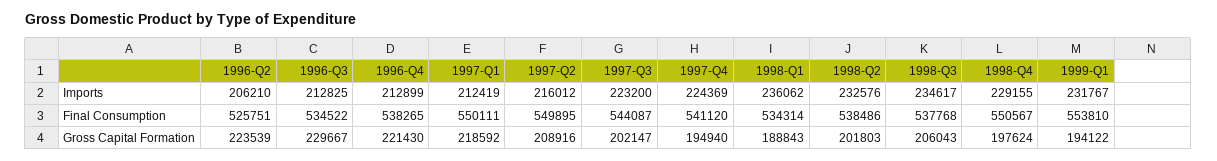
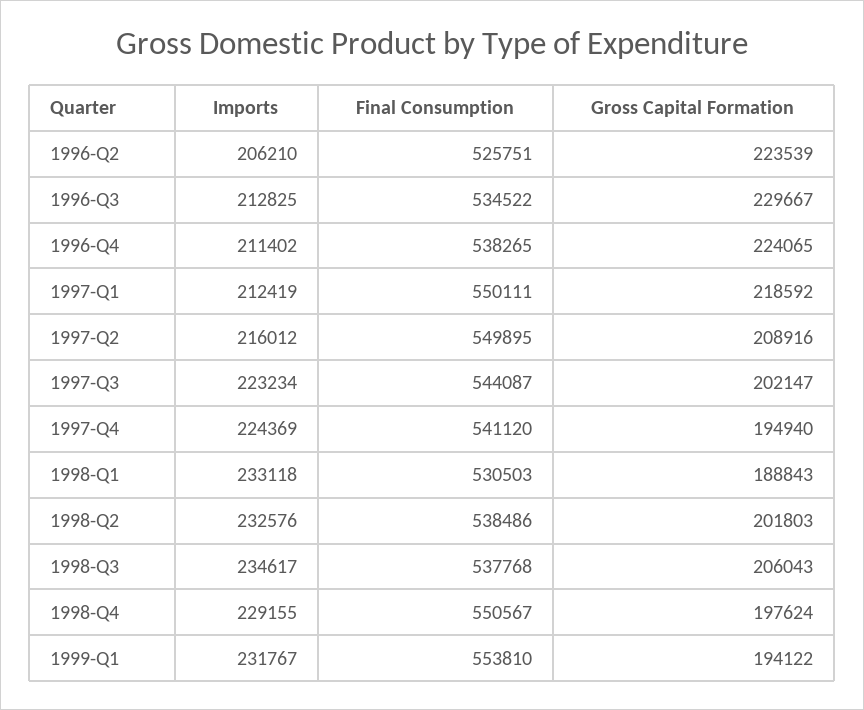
  {
    "1996-Q2": {
      "Imports": 206210,
      "Final Consumption": 525751,
      "Gross Capital Formation": 223539
    },
    "1996-Q3": {
      "Imports": 212825,
      "Final Consumption": 534522,
      "Gross Capital Formation": 229667
    },
    "1996-Q4": {
-     "Imports": 212899,
+     "Imports": 211402,
      "Final Consumption": 538265,
-     "Gross Capital Formation": 221430
+     "Gross Capital Formation": 224065
    },
    "1997-Q1": {
      "Imports": 212419,
      "Final Consumption": 550111,
      "Gross Capital Formation": 218592
    },
    "1997-Q2": {
      "Imports": 216012,
      "Final Consumption": 549895,
      "Gross Capital Formation": 208916
    },
    "1997-Q3": {
-     "Imports": 223200,
+     "Imports": 223234,
      "Final Consumption": 544087,
      "Gross Capital Formation": 202147
    },
    "1997-Q4": {
      "Imports": 224369,
      "Final Consumption": 541120,
      "Gross Capital Formation": 194940
    },
    "1998-Q1": {
-     "Imports": 236062,
+     "Imports": 233118,
-     "Final Consumption": 534314,
+     "Final Consumption": 530503,
      "Gross Capital Formation": 188843
    },
    "1998-Q2": {
      "Imports": 232576,
      "Final Consumption": 538486,
      "Gross Capital Formation": 201803
    },
    "1998-Q3": {
      "Imports": 234617,
      "Final Consumption": 537768,
      "Gross Capital Formation": 206043
    },
    "1998-Q4": {
      "Imports": 229155,
      "Final Consumption": 550567,
      "Gross Capital Formation": 197624
    },
    "1999-Q1": {
      "Imports": 231767,
      "Final Consumption": 553810,
      "Gross Capital Formation": 194122
    }
  }

